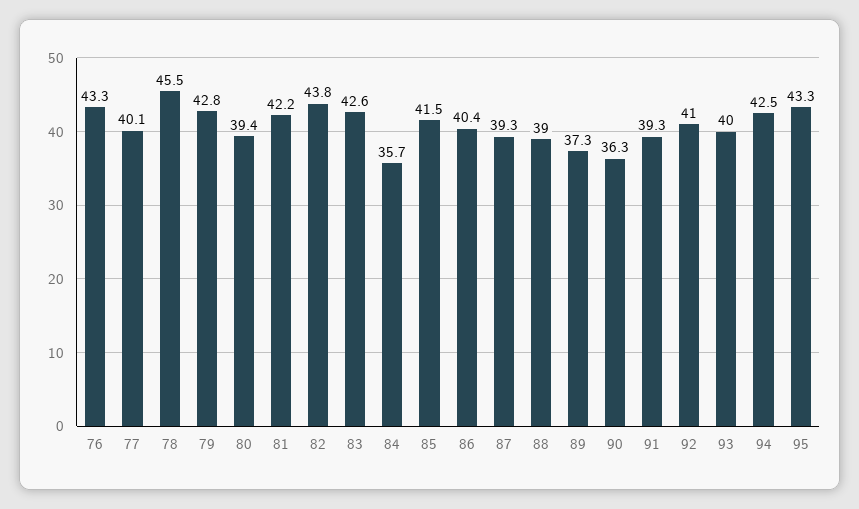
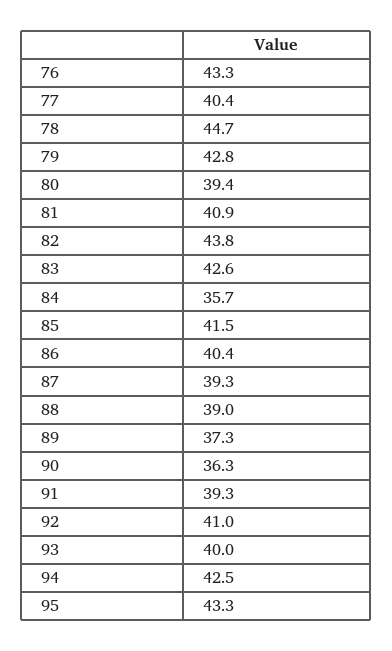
  {
    "76": 43.3,
-   "77": 40.1,
+   "77": 40.4,
-   "78": 45.5,
+   "78": 44.7,
    "79": 42.8,
    "80": 39.4,
-   "81": 42.2,
+   "81": 40.9,
    "82": 43.8,
    "83": 42.6,
    "84": 35.7,
    "85": 41.5,
    "86": 40.4,
    "87": 39.3,
    "88": 39,
    "89": 37.3,
    "90": 36.3,
    "91": 39.3,
    "92": 41,
    "93": 40,
    "94": 42.5,
    "95": 43.3
  }

